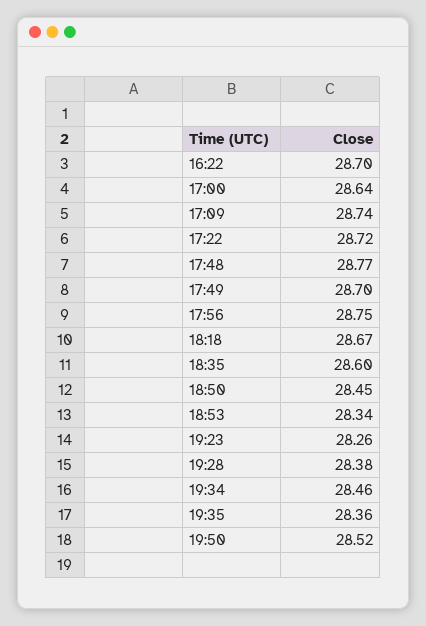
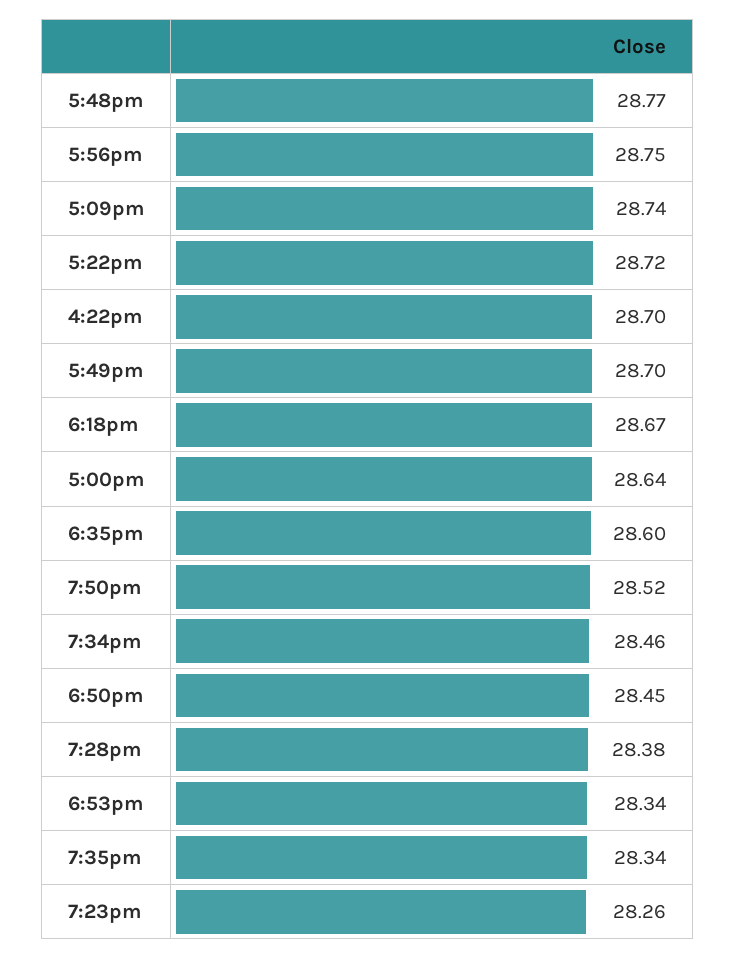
  {
    "16:22": 28.7,
    "17:00": 28.64,
    "17:09": 28.74,
    "17:22": 28.72,
    "17:48": 28.77,
    "17:49": 28.7,
    "17:56": 28.75,
    "18:18": 28.67,
    "18:35": 28.6,
    "18:50": 28.45,
    "18:53": 28.34,
    "19:23": 28.26,
    "19:28": 28.38,
    "19:34": 28.46,
-   "19:35": 28.36,
+   "19:35": 28.34,
    "19:50": 28.52
  }

